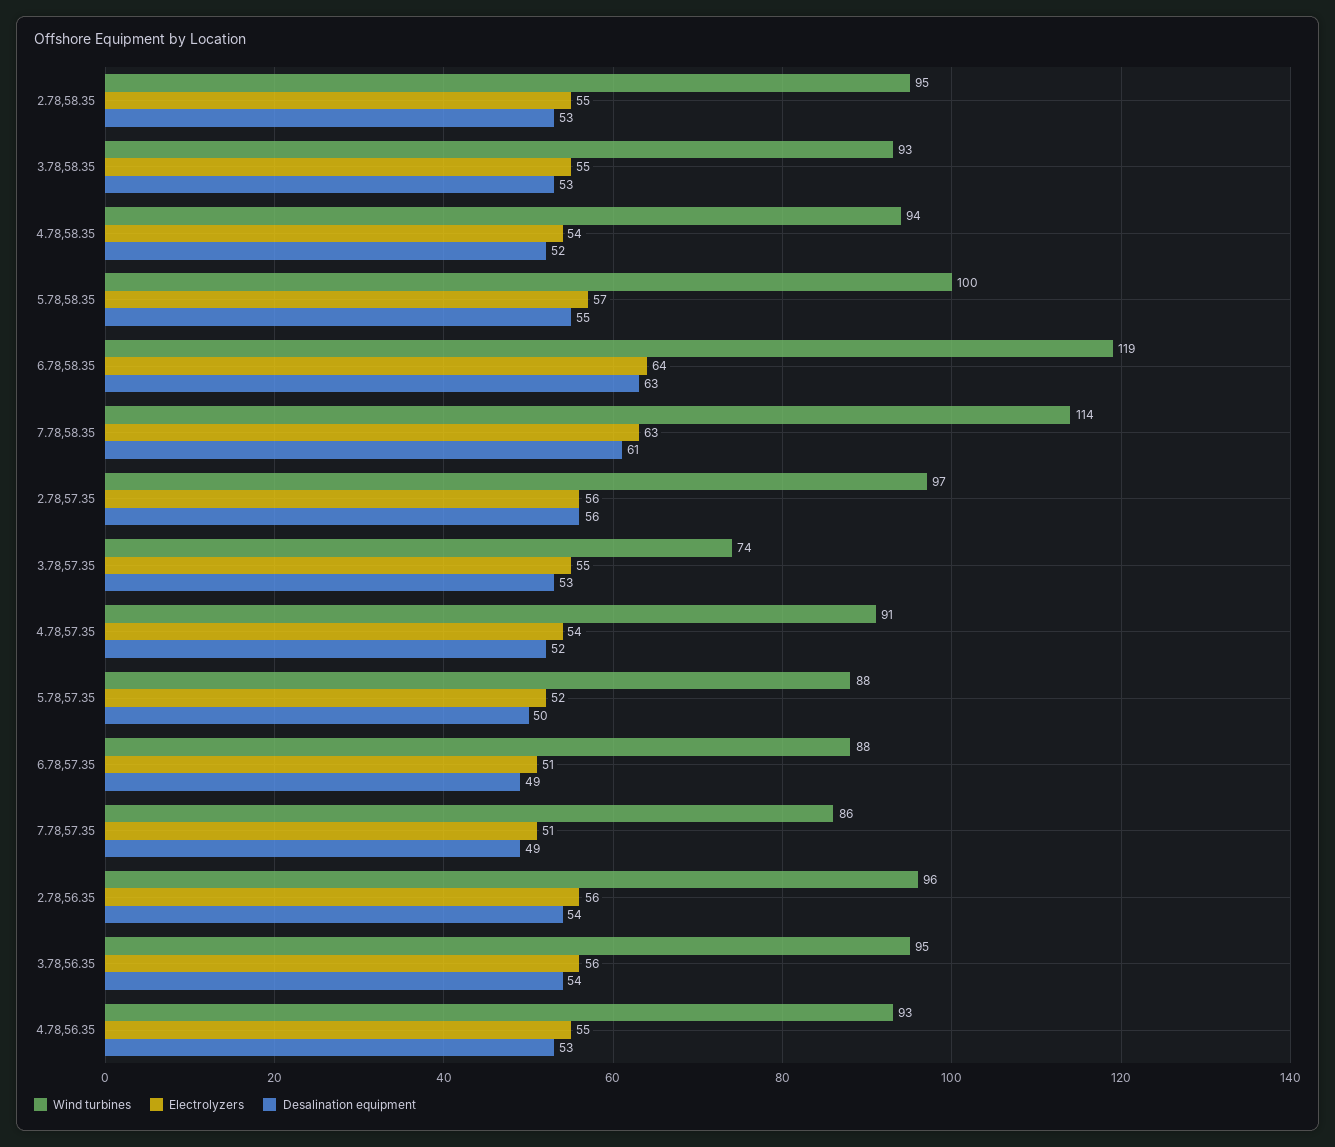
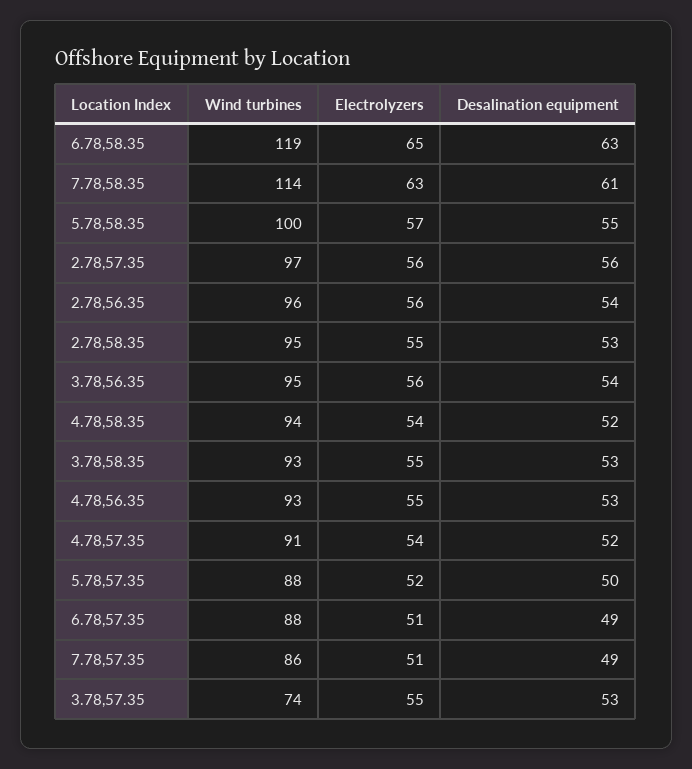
  {
    "Wind turbines": {
      "2.78,58.35": 95,
      "3.78,58.35": 93,
      "4.78,58.35": 94,
      "5.78,58.35": 100,
      "6.78,58.35": 119,
      "7.78,58.35": 114,
      "2.78,57.35": 97,
      "3.78,57.35": 74,
      "4.78,57.35": 91,
      "5.78,57.35": 88,
      "6.78,57.35": 88,
      "7.78,57.35": 86,
      "2.78,56.35": 96,
      "3.78,56.35": 95,
      "4.78,56.35": 93
    },
    "Electrolyzers": {
      "2.78,58.35": 55,
      "3.78,58.35": 55,
      "4.78,58.35": 54,
      "5.78,58.35": 57,
-     "6.78,58.35": 64,
+     "6.78,58.35": 65,
      "7.78,58.35": 63,
      "2.78,57.35": 56,
      "3.78,57.35": 55,
      "4.78,57.35": 54,
      "5.78,57.35": 52,
      "6.78,57.35": 51,
      "7.78,57.35": 51,
      "2.78,56.35": 56,
      "3.78,56.35": 56,
      "4.78,56.35": 55
    },
    "Desalination equipment": {
      "2.78,58.35": 53,
      "3.78,58.35": 53,
      "4.78,58.35": 52,
      "5.78,58.35": 55,
      "6.78,58.35": 63,
      "7.78,58.35": 61,
      "2.78,57.35": 56,
      "3.78,57.35": 53,
      "4.78,57.35": 52,
      "5.78,57.35": 50,
      "6.78,57.35": 49,
      "7.78,57.35": 49,
      "2.78,56.35": 54,
      "3.78,56.35": 54,
      "4.78,56.35": 53
    }
  }

